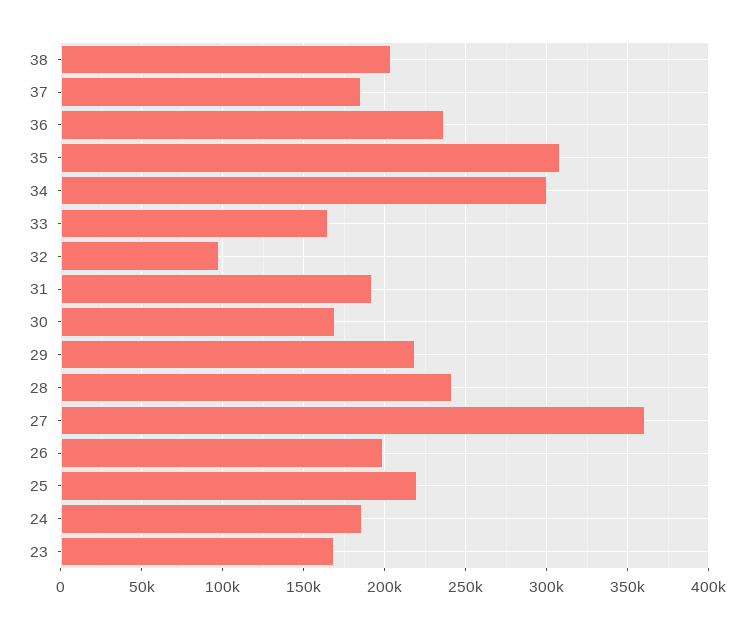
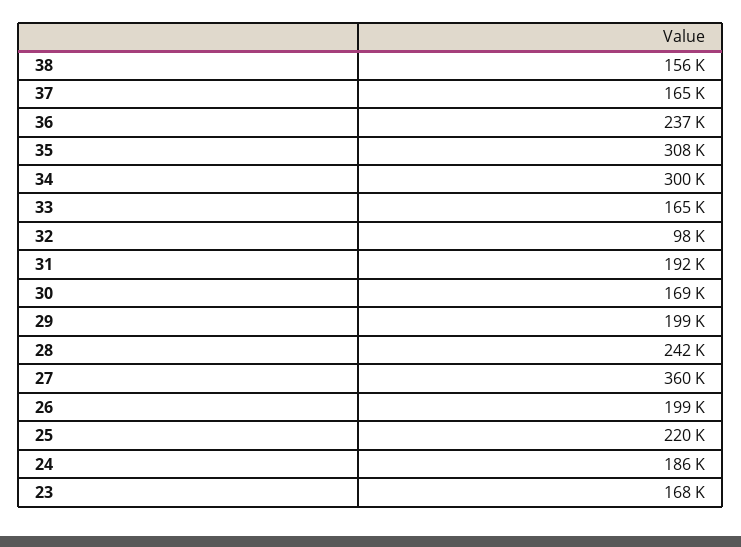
  {
-   "38": 205000,
+   "38": 156000,
-   "37": 185000,
+   "37": 165000,
    "36": 237000,
    "35": 308000,
    "34": 300000,
    "33": 165000,
    "32": 98000,
    "31": 192000,
    "30": 169000,
-   "29": 220000,
+   "29": 199000,
    "28": 242000,
    "27": 360000,
    "26": 199000,
    "25": 220000,
    "24": 186000,
    "23": 168000
  }

